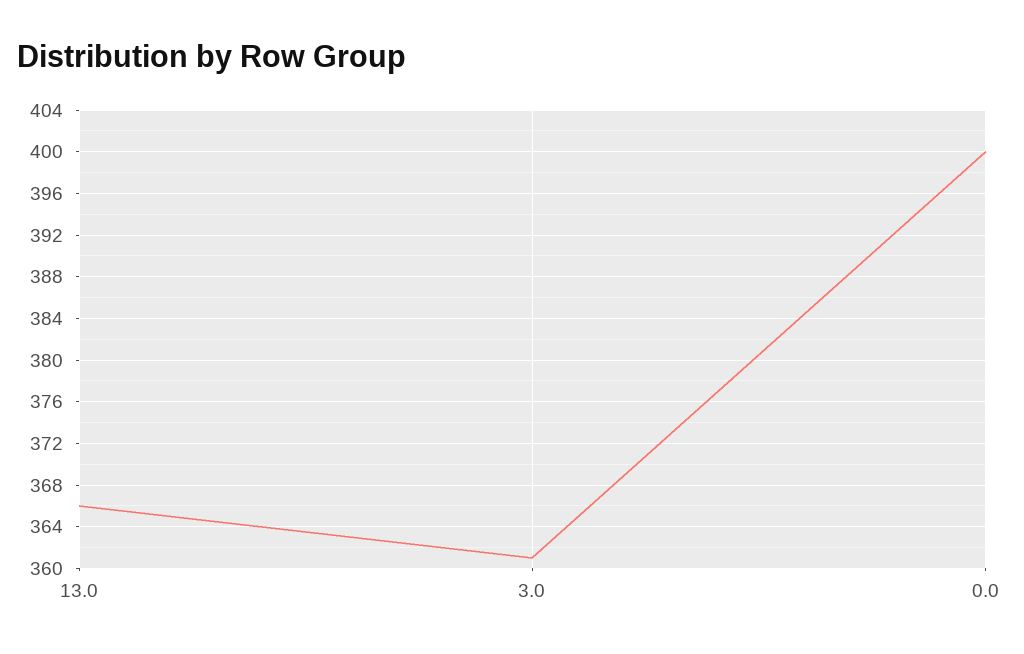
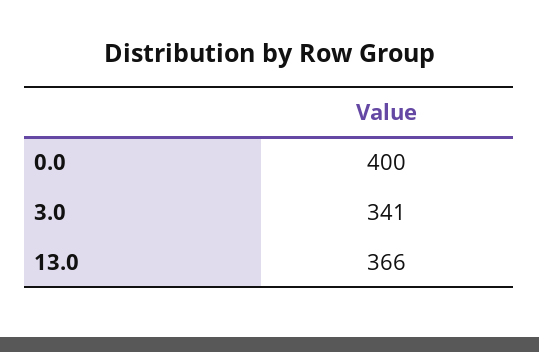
  {
    "13.0": 366,
-   "3.0": 361,
+   "3.0": 341,
    "0.0": 400
  }

